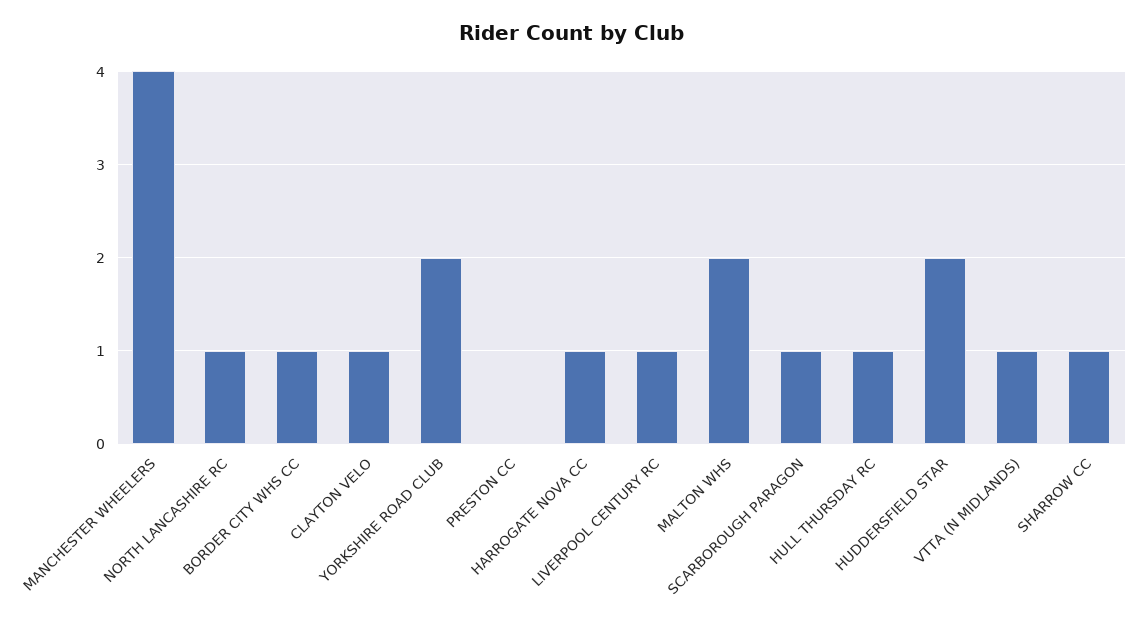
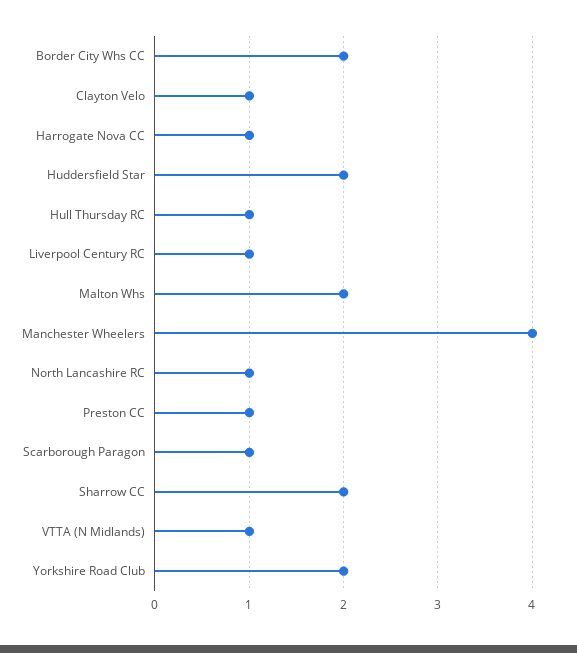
  {
    "MANCHESTER WHEELERS": 4,
    "NORTH LANCASHIRE RC": 1,
-   "BORDER CITY WHS CC": 1,
+   "BORDER CITY WHS CC": 2,
    "CLAYTON VELO": 1,
    "YORKSHIRE ROAD CLUB": 2,
-   "PRESTON CC": 0,
+   "PRESTON CC": 1,
    "HARROGATE NOVA CC": 1,
    "LIVERPOOL CENTURY RC": 1,
    "MALTON WHS": 2,
    "SCARBOROUGH PARAGON": 1,
    "HULL THURSDAY RC": 1,
    "HUDDERSFIELD STAR": 2,
    "VTTA (N MIDLANDS)": 1,
-   "SHARROW CC": 1
+   "SHARROW CC": 2
  }

